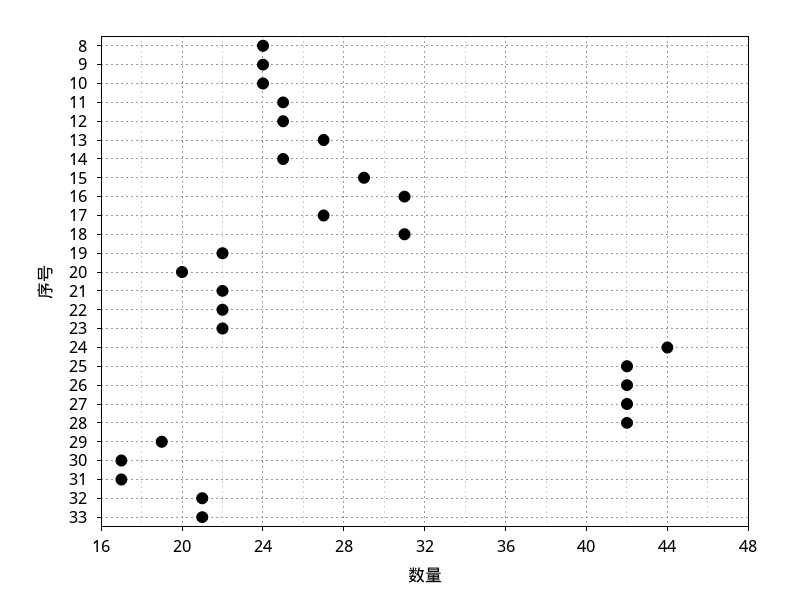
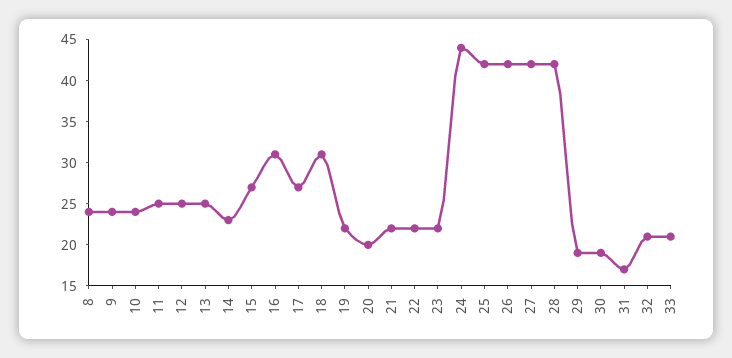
  {
    "8": 24,
    "9": 24,
    "10": 24,
    "11": 25,
    "12": 25,
-   "13": 27,
+   "13": 25,
-   "14": 25,
+   "14": 23,
-   "15": 29,
+   "15": 27,
    "16": 31,
    "17": 27,
    "18": 31,
    "19": 22,
    "20": 20,
    "21": 22,
    "22": 22,
    "23": 22,
    "24": 44,
    "25": 42,
    "26": 42,
    "27": 42,
    "28": 42,
    "29": 19,
-   "30": 17,
+   "30": 19,
    "31": 17,
    "32": 21,
    "33": 21
  }

